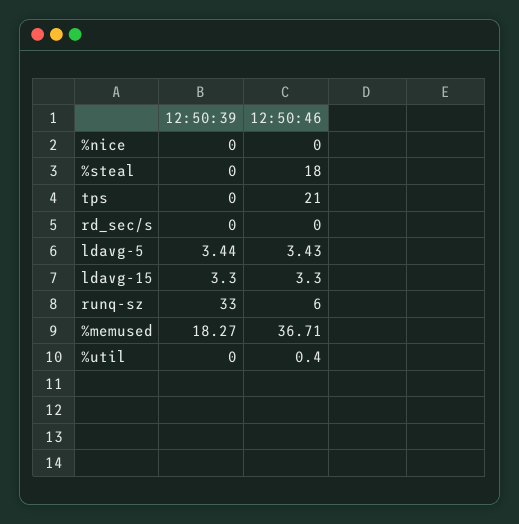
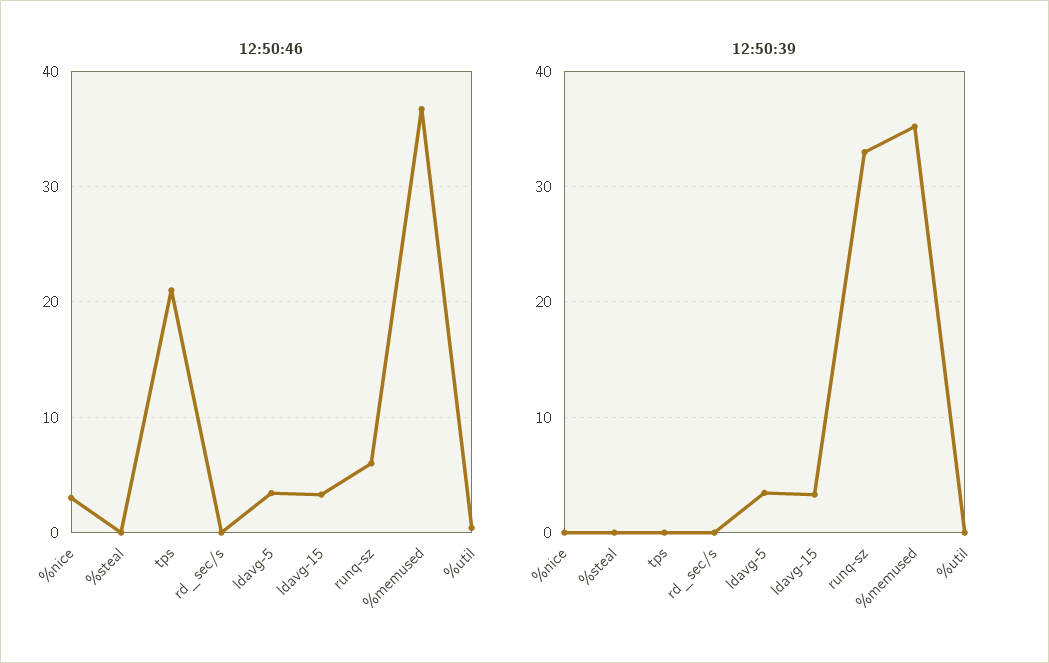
  {
    "12:50:39": {
      "%nice": 0,
      "%steal": 0,
      "tps": 0,
      "rd_sec/s": 0,
      "ldavg-5": 3.44,
      "ldavg-15": 3.3,
      "runq-sz": 33,
-     "%memused": 18.27,
+     "%memused": 35,
      "%util": 0
    },
    "12:50:46": {
-     "%nice": 0,
+     "%nice": 3,
-     "%steal": 18,
+     "%steal": 0,
      "tps": 21,
      "rd_sec/s": 0,
      "ldavg-5": 3.43,
      "ldavg-15": 3.3,
      "runq-sz": 6,
      "%memused": 36.71,
      "%util": 0.4
    }
  }

